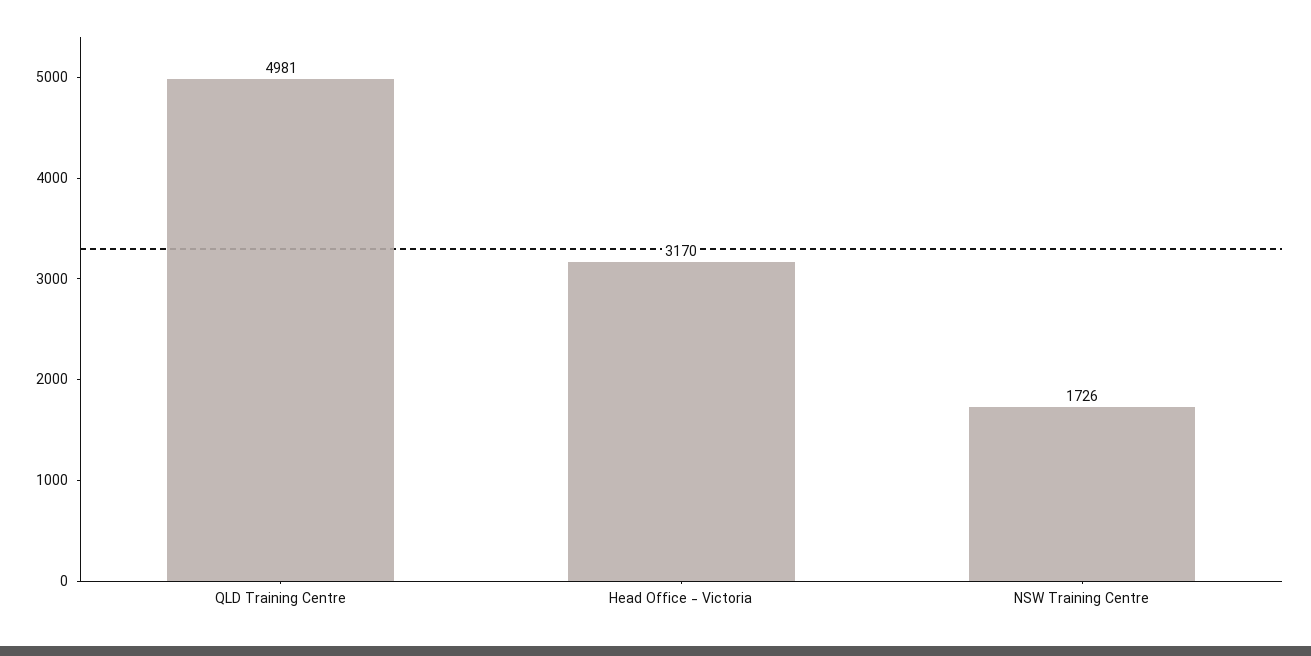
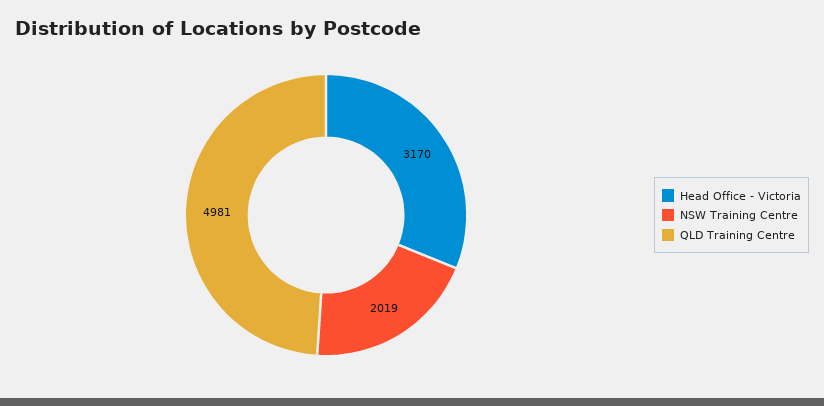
  {
    "QLD Training Centre": 4981,
    "Head Office - Victoria": 3170,
-   "NSW Training Centre": 1726
+   "NSW Training Centre": 2019
  }

